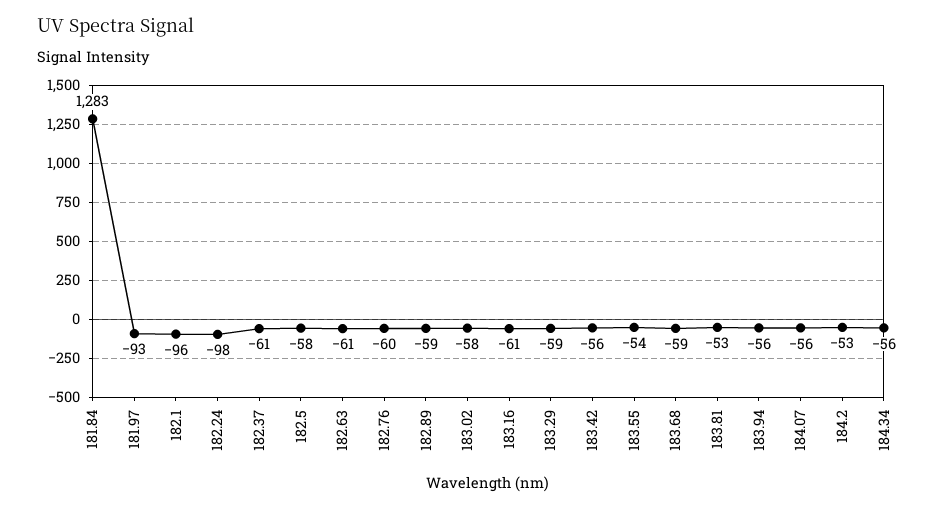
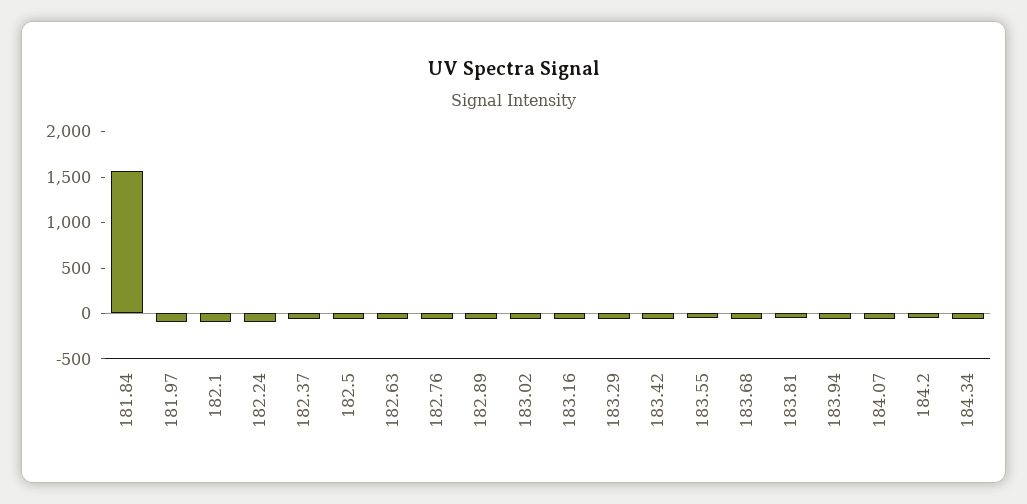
  {
-   "181.84": 1283,
+   "181.84": 1600,
    "181.97": -93,
    "182.1": -96,
    "182.24": -98,
    "182.37": -61,
    "182.5": -58,
    "182.63": -61,
    "182.76": -60,
    "182.89": -59,
    "183.02": -58,
    "183.16": -61,
    "183.29": -59,
    "183.42": -56,
    "183.55": -54,
    "183.68": -59,
    "183.81": -53,
    "183.94": -56,
    "184.07": -56,
    "184.2": -53,
    "184.34": -56
  }

